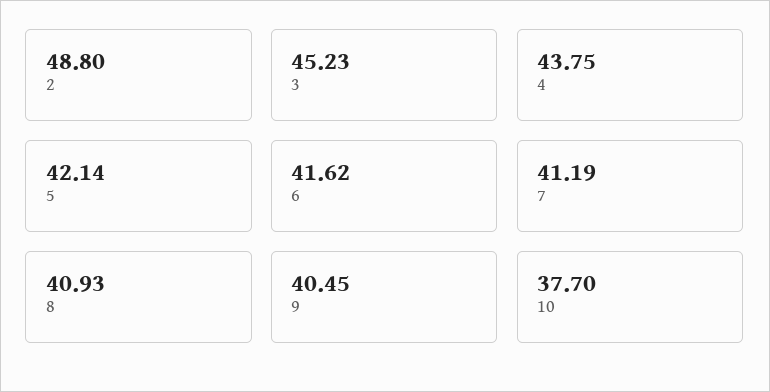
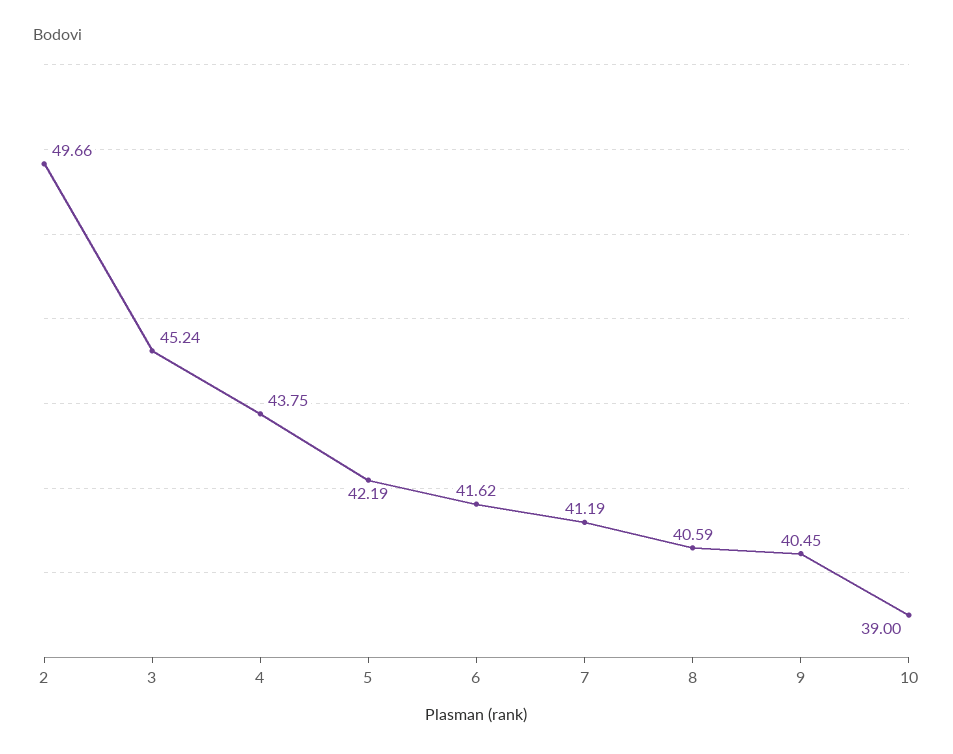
  {
-   "2": 48.8,
+   "2": 49.66,
-   "3": 45.23,
+   "3": 45.24,
    "4": 43.75,
-   "5": 42.14,
+   "5": 42.19,
    "6": 41.62,
    "7": 41.19,
-   "8": 40.93,
+   "8": 40.59,
    "9": 40.45,
-   "10": 37.7
+   "10": 39
  }

